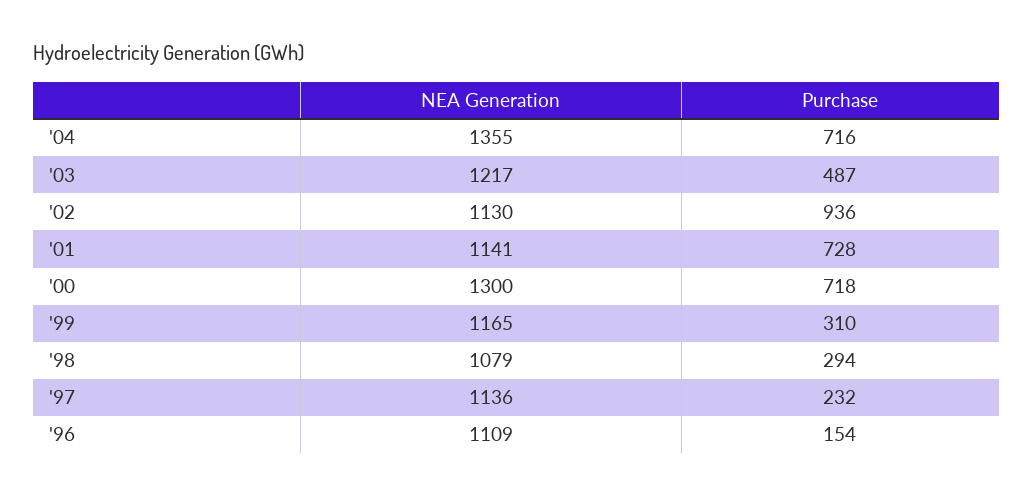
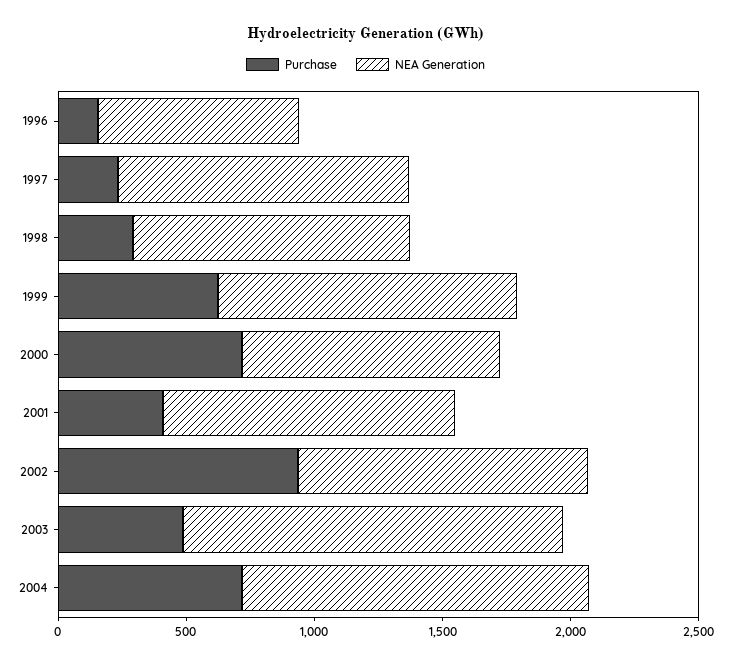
  {
    "NEA Generation": {
      "'04": 1355,
-     "'03": 1217,
+     "'03": 1500,
      "'02": 1130,
      "'01": 1141,
-     "'00": 1300,
+     "'00": 1000,
      "'99": 1165,
      "'98": 1079,
      "'97": 1136,
-     "'96": 1109
+     "'96": 800
    },
    "Purchase": {
      "'04": 716,
      "'03": 487,
      "'02": 936,
-     "'01": 728,
+     "'01": 400,
      "'00": 718,
-     "'99": 310,
+     "'99": 600,
      "'98": 294,
      "'97": 232,
      "'96": 154
    }
  }

